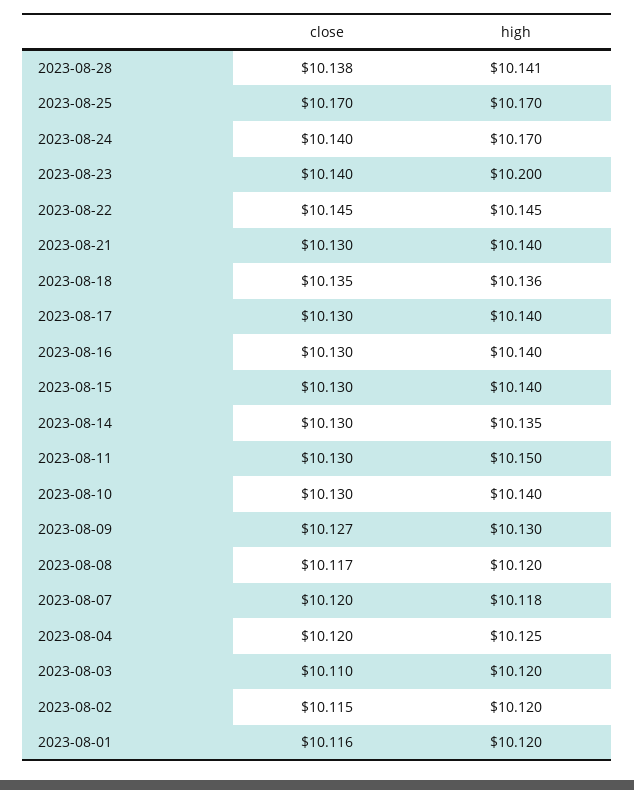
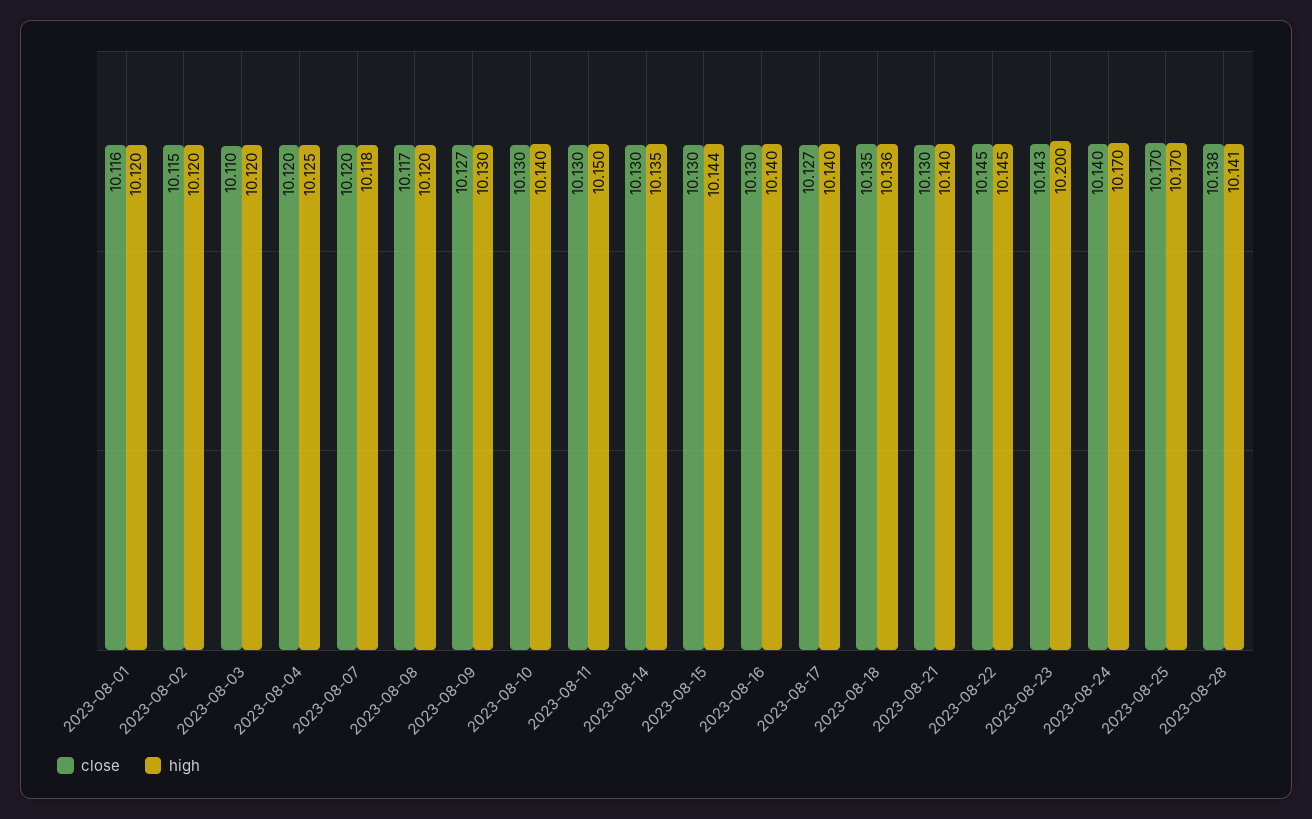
  {
    "close": {
      "2023-08-28": 10.138,
      "2023-08-25": 10.17,
      "2023-08-24": 10.14,
-     "2023-08-23": 10.14,
+     "2023-08-23": 10.143,
      "2023-08-22": 10.145,
      "2023-08-21": 10.13,
      "2023-08-18": 10.135,
-     "2023-08-17": 10.13,
+     "2023-08-17": 10.127,
      "2023-08-16": 10.13,
      "2023-08-15": 10.13,
      "2023-08-14": 10.13,
      "2023-08-11": 10.13,
      "2023-08-10": 10.13,
      "2023-08-09": 10.127,
      "2023-08-08": 10.117,
      "2023-08-07": 10.12,
      "2023-08-04": 10.12,
      "2023-08-03": 10.11,
      "2023-08-02": 10.115,
      "2023-08-01": 10.116
    },
    "high": {
      "2023-08-28": 10.141,
      "2023-08-25": 10.17,
      "2023-08-24": 10.17,
      "2023-08-23": 10.2,
      "2023-08-22": 10.145,
      "2023-08-21": 10.14,
      "2023-08-18": 10.136,
      "2023-08-17": 10.14,
      "2023-08-16": 10.14,
-     "2023-08-15": 10.14,
+     "2023-08-15": 10.144,
      "2023-08-14": 10.135,
      "2023-08-11": 10.15,
      "2023-08-10": 10.14,
      "2023-08-09": 10.13,
      "2023-08-08": 10.12,
      "2023-08-07": 10.118,
      "2023-08-04": 10.125,
      "2023-08-03": 10.12,
      "2023-08-02": 10.12,
      "2023-08-01": 10.12
    }
  }

